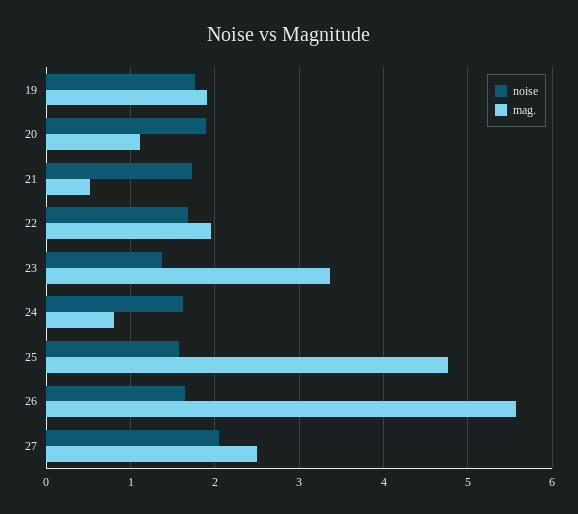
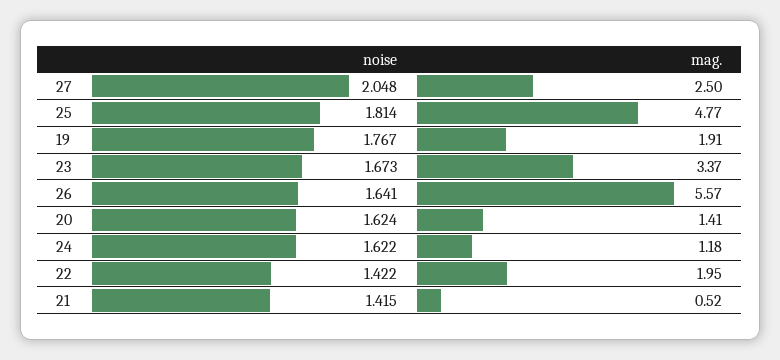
  {
    "noise": {
      "19": 1.767,
-     "20": 1.9,
+     "20": 1.624,
-     "21": 1.7,
+     "21": 1.415,
-     "22": 1.7,
+     "22": 1.422,
-     "23": 1.4,
+     "23": 1.673,
      "24": 1.622,
-     "25": 1.6,
+     "25": 1.814,
      "26": 1.641,
      "27": 2.048
    },
    "mag.": {
      "19": 1.91,
-     "20": 1.1,
+     "20": 1.41,
      "21": 0.52,
      "22": 1.95,
      "23": 3.37,
-     "24": 0.8,
+     "24": 1.18,
      "25": 4.77,
      "26": 5.57,
      "27": 2.5
    }
  }

